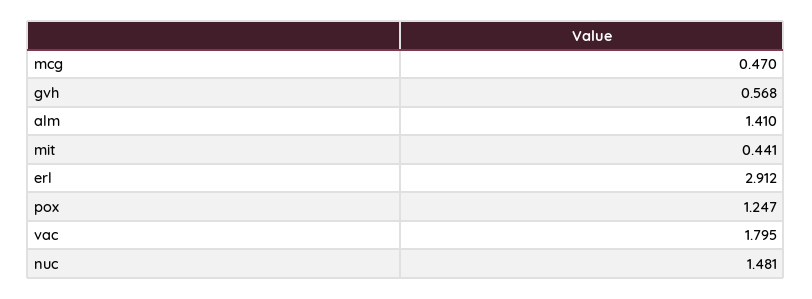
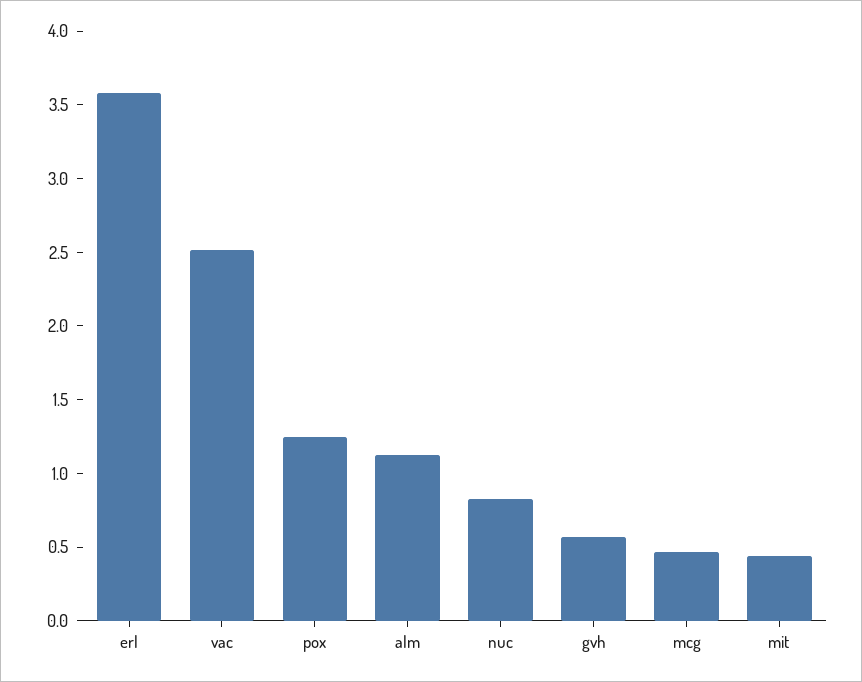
  {
    "mcg": 0.47,
    "gvh": 0.568,
-   "alm": 1.41,
+   "alm": 1.1,
    "mit": 0.441,
-   "erl": 2.912,
+   "erl": 3.6,
    "pox": 1.247,
-   "vac": 1.795,
+   "vac": 2.5,
-   "nuc": 1.481
+   "nuc": 0.8
  }

